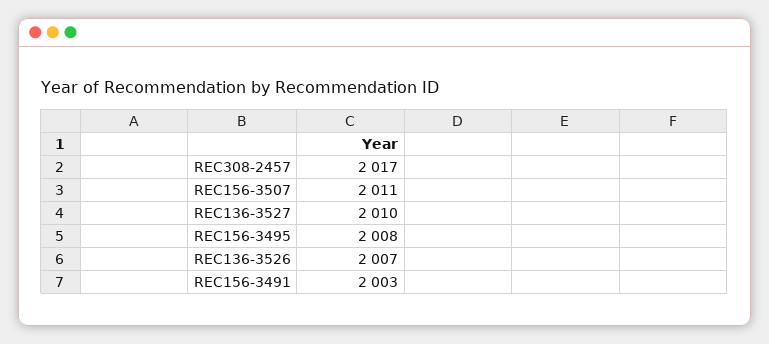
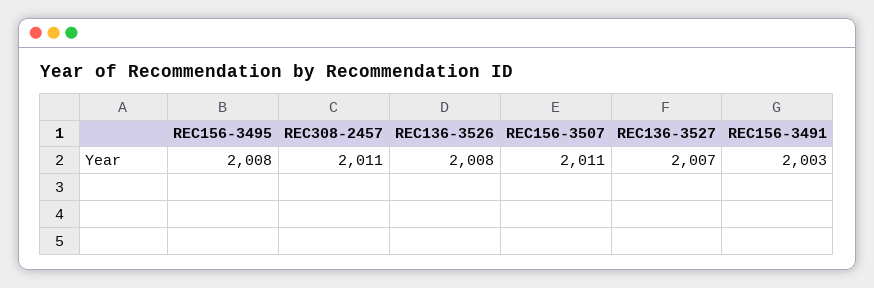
  {
-   "REC308-2457": 2017,
+   "REC308-2457": 2011,
    "REC156-3507": 2011,
-   "REC136-3527": 2010,
+   "REC136-3527": 2007,
    "REC156-3495": 2008,
-   "REC136-3526": 2007,
+   "REC136-3526": 2008,
    "REC156-3491": 2003
  }

